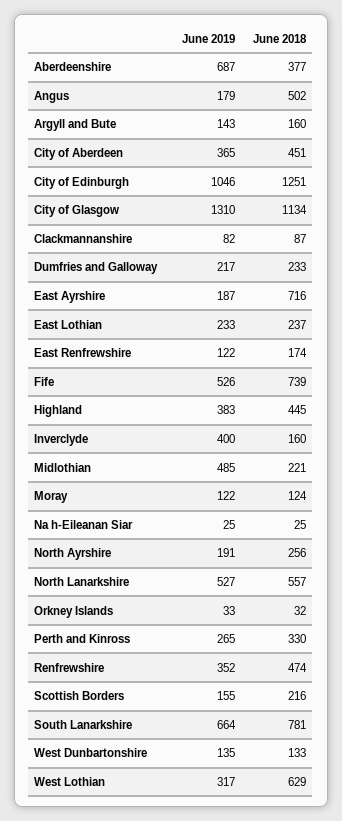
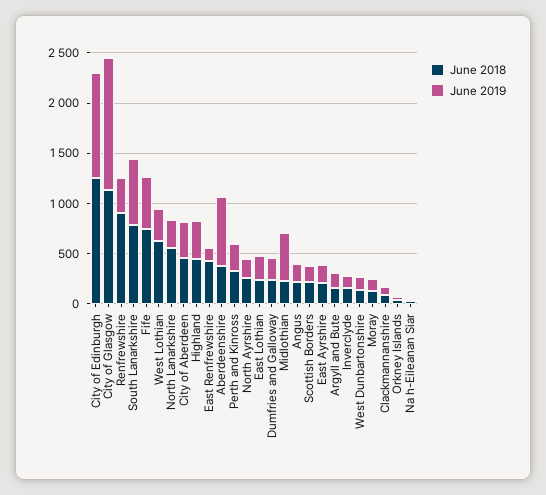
  {
    "June 2019": {
      "Aberdeenshire": 687,
      "Angus": 179,
      "Argyll and Bute": 143,
      "City of Aberdeen": 365,
      "City of Edinburgh": 1046,
      "City of Glasgow": 1310,
      "Clackmannanshire": 82,
      "Dumfries and Galloway": 217,
      "East Ayrshire": 187,
      "East Lothian": 233,
      "East Renfrewshire": 122,
      "Fife": 526,
      "Highland": 383,
-     "Inverclyde": 400,
+     "Inverclyde": 100,
      "Midlothian": 485,
      "Moray": 122,
      "Na h-Eileanan Siar": 25,
      "North Ayrshire": 191,
-     "North Lanarkshire": 527,
+     "North Lanarkshire": 300,
      "Orkney Islands": 33,
      "Perth and Kinross": 265,
      "Renfrewshire": 352,
      "Scottish Borders": 155,
      "South Lanarkshire": 664,
      "West Dunbartonshire": 135,
      "West Lothian": 317
    },
    "June 2018": {
      "Aberdeenshire": 377,
-     "Angus": 502,
+     "Angus": 200,
      "Argyll and Bute": 160,
      "City of Aberdeen": 451,
      "City of Edinburgh": 1251,
      "City of Glasgow": 1134,
      "Clackmannanshire": 87,
      "Dumfries and Galloway": 233,
-     "East Ayrshire": 716,
+     "East Ayrshire": 200,
      "East Lothian": 237,
-     "East Renfrewshire": 174,
+     "East Renfrewshire": 400,
      "Fife": 739,
      "Highland": 445,
      "Inverclyde": 160,
      "Midlothian": 221,
      "Moray": 124,
      "Na h-Eileanan Siar": 25,
      "North Ayrshire": 256,
      "North Lanarkshire": 557,
      "Orkney Islands": 32,
      "Perth and Kinross": 330,
-     "Renfrewshire": 474,
+     "Renfrewshire": 900,
      "Scottish Borders": 216,
      "South Lanarkshire": 781,
      "West Dunbartonshire": 133,
      "West Lothian": 629
    }
  }

